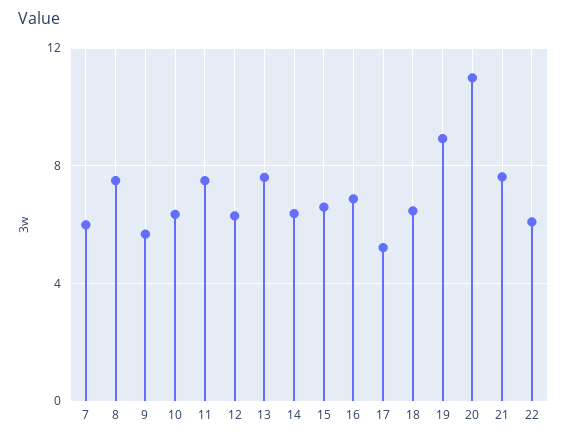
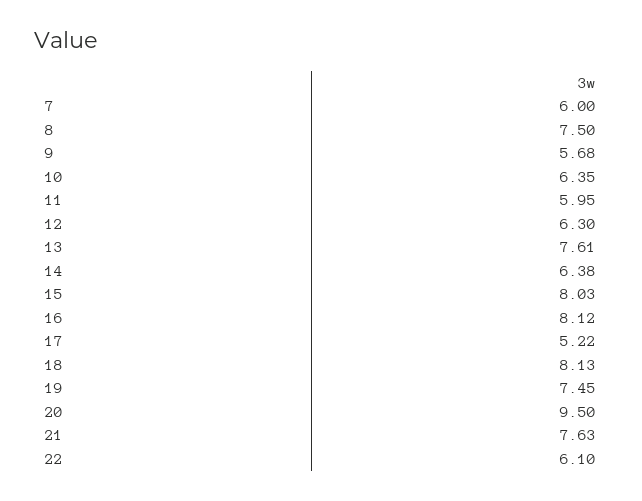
  {
    "7": 6,
    "8": 7.5,
    "9": 5.68,
    "10": 6.35,
-   "11": 7.5,
+   "11": 5.95,
    "12": 6.3,
    "13": 7.61,
    "14": 6.38,
-   "15": 6.5,
+   "15": 8.03,
-   "16": 7,
+   "16": 8.12,
    "17": 5.22,
-   "18": 6.5,
+   "18": 8.13,
-   "19": 9,
+   "19": 7.45,
-   "20": 11,
+   "20": 9.5,
    "21": 7.63,
    "22": 6.1
  }

